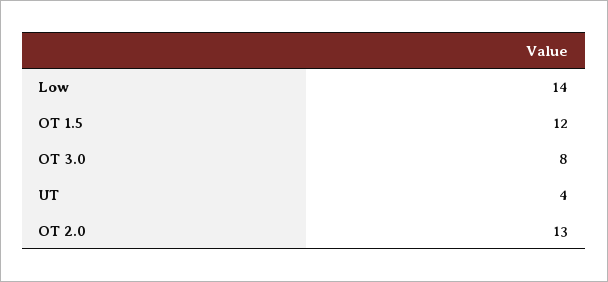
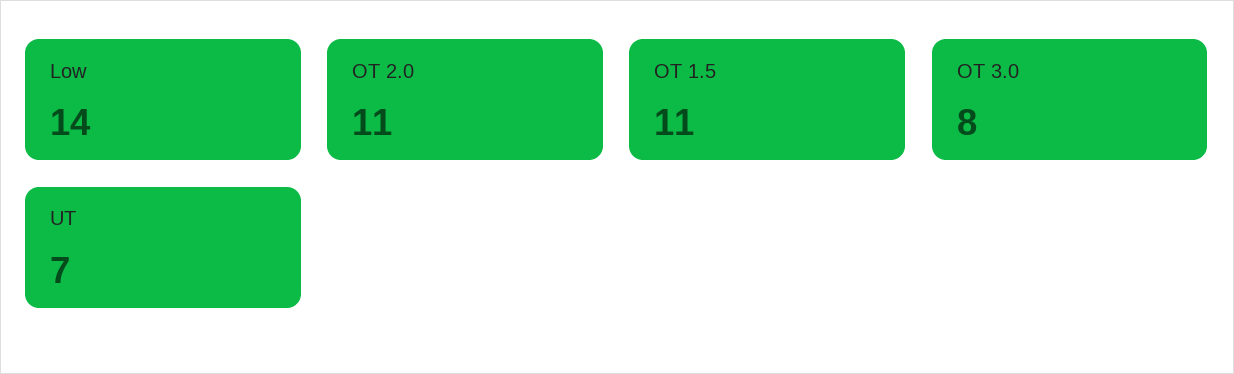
  {
    "Low": 14,
-   "OT 1.5": 12,
+   "OT 1.5": 11,
    "OT 3.0": 8,
-   "UT": 4,
+   "UT": 7,
-   "OT 2.0": 13
+   "OT 2.0": 11
  }

